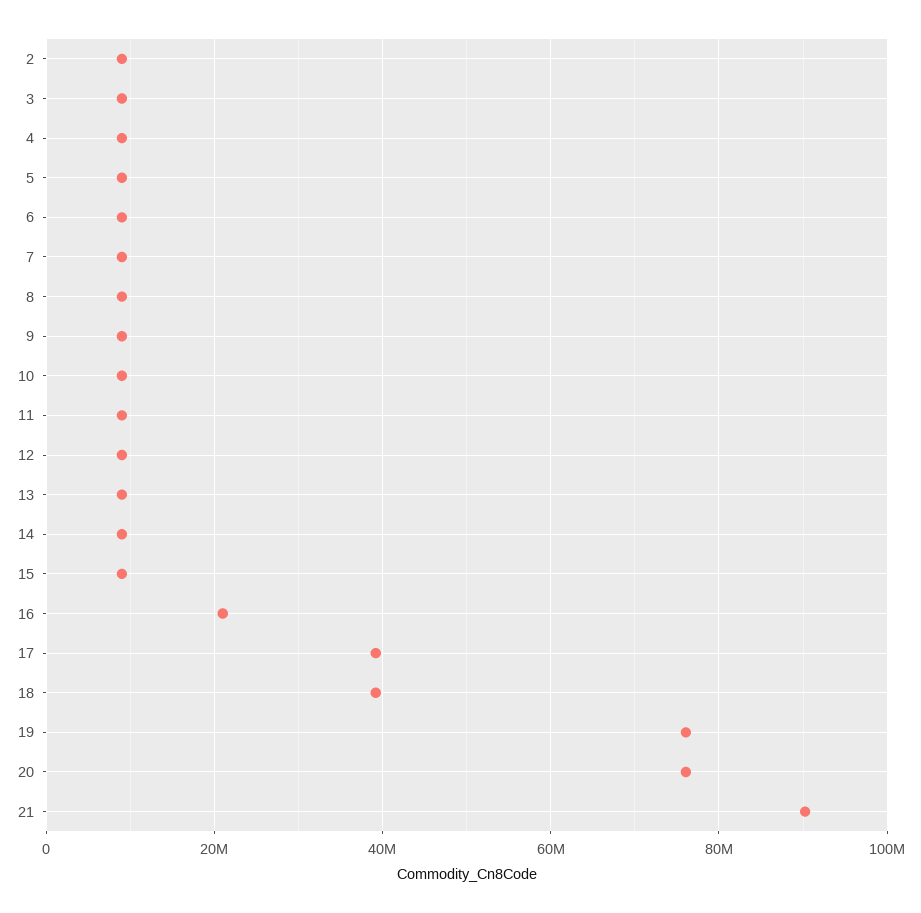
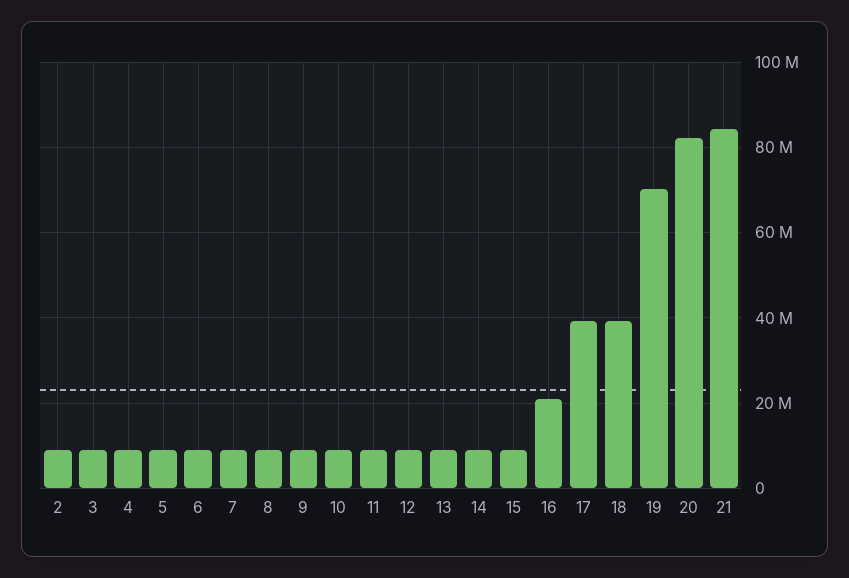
  {
    "2": 10000000,
    "3": 10000000,
    "4": 10000000,
    "5": 10000000,
    "6": 10000000,
    "7": 10000000,
    "8": 10000000,
    "9": 10000000,
    "10": 10000000,
    "11": 10000000,
    "12": 10000000,
    "13": 10000000,
    "14": 10000000,
    "15": 10000000,
    "16": 22000000,
    "17": 40000000,
    "18": 40000000,
-   "19": 76000000,
+   "19": 70000000,
-   "20": 76000000,
+   "20": 82000000,
-   "21": 90000000
+   "21": 84000000
  }

